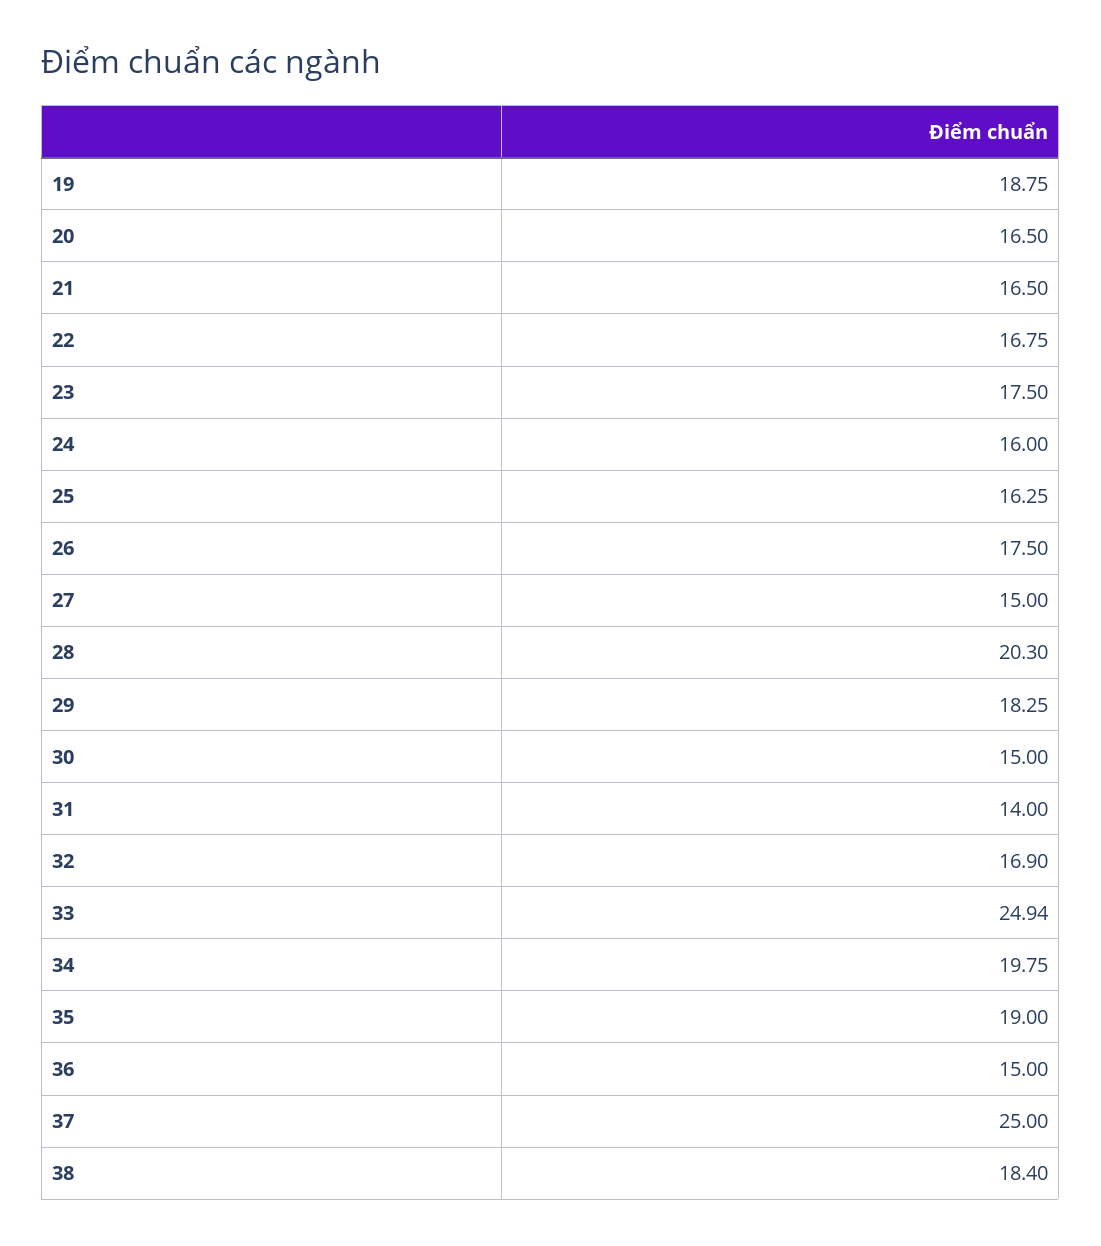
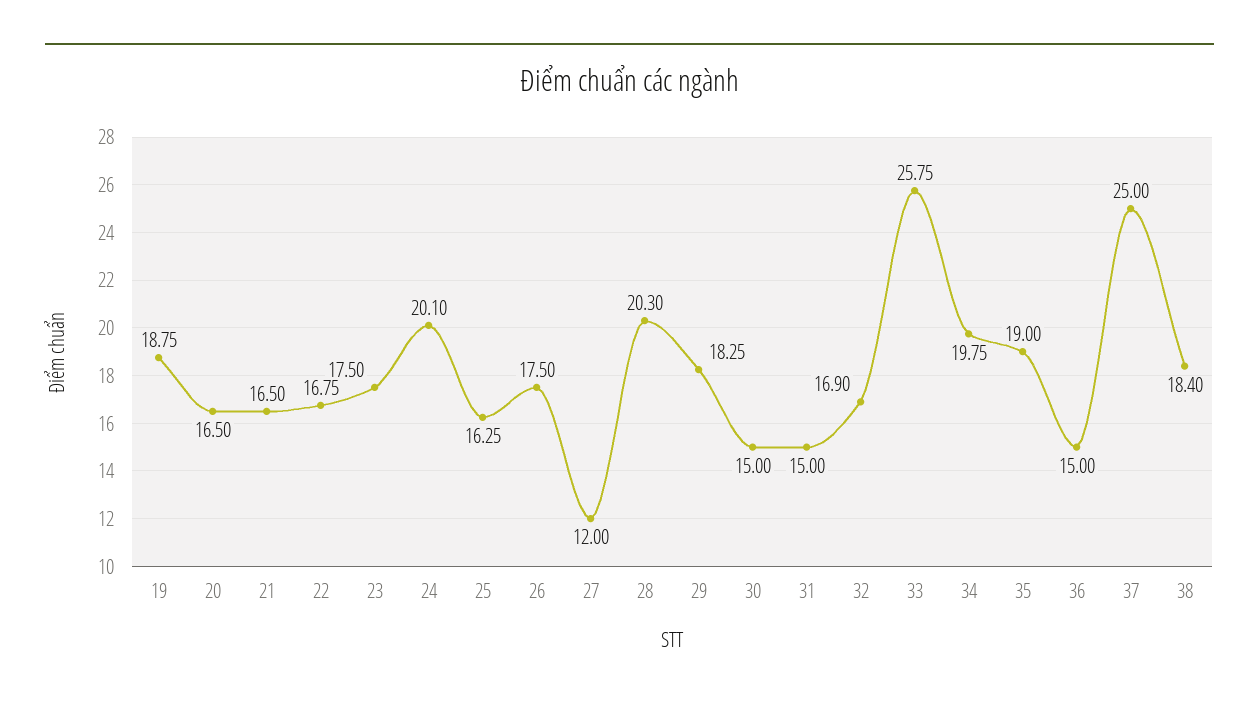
  {
    "19": 18.75,
    "20": 16.5,
    "21": 16.5,
    "22": 16.75,
    "23": 17.5,
-   "24": 16,
+   "24": 20.1,
    "25": 16.25,
    "26": 17.5,
-   "27": 15,
+   "27": 12,
    "28": 20.3,
    "29": 18.25,
    "30": 15,
-   "31": 14,
+   "31": 15,
    "32": 16.9,
-   "33": 24.94,
+   "33": 25.75,
    "34": 19.75,
    "35": 19,
    "36": 15,
    "37": 25,
    "38": 18.4
  }

